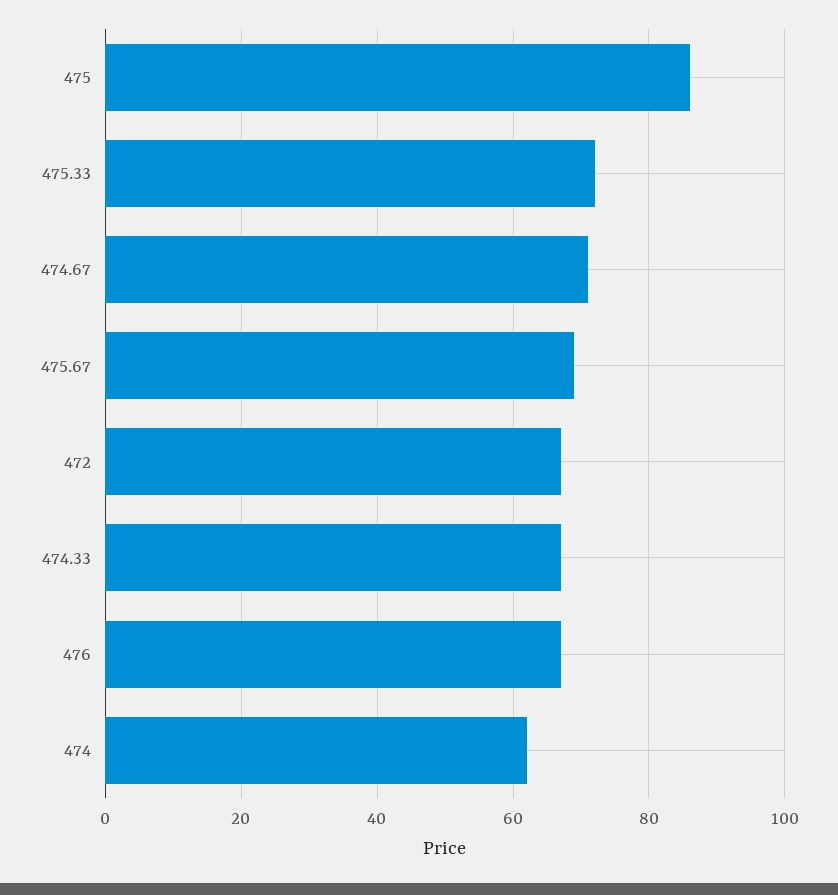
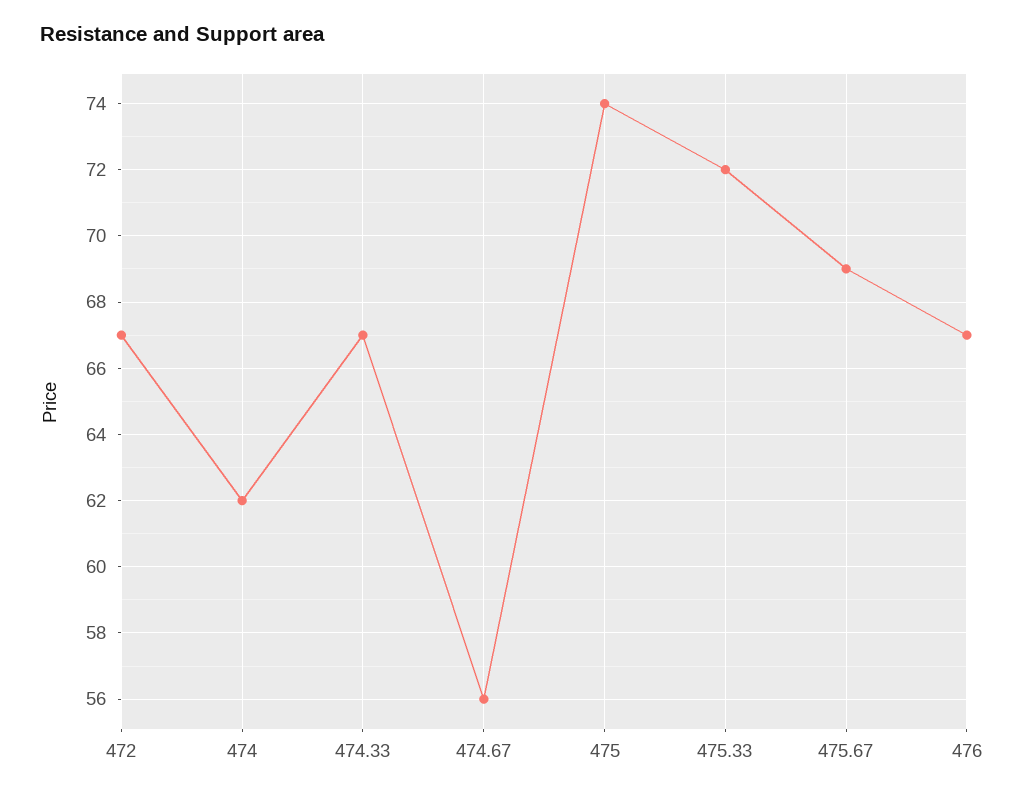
  {
-   "475": 85,
+   "475": 74,
    "475.33": 72,
-   "474.67": 70,
+   "474.67": 56,
    "475.67": 69,
    "472": 67,
    "474.33": 67,
    "476": 67,
    "474": 62
  }

